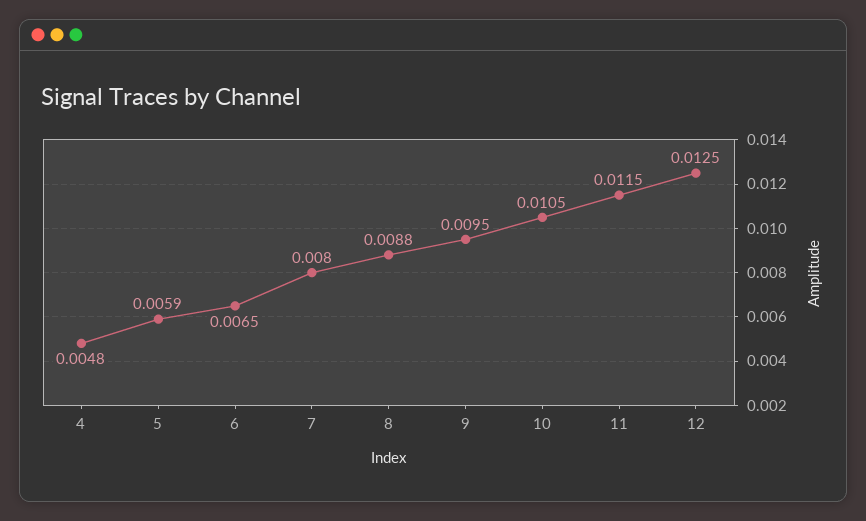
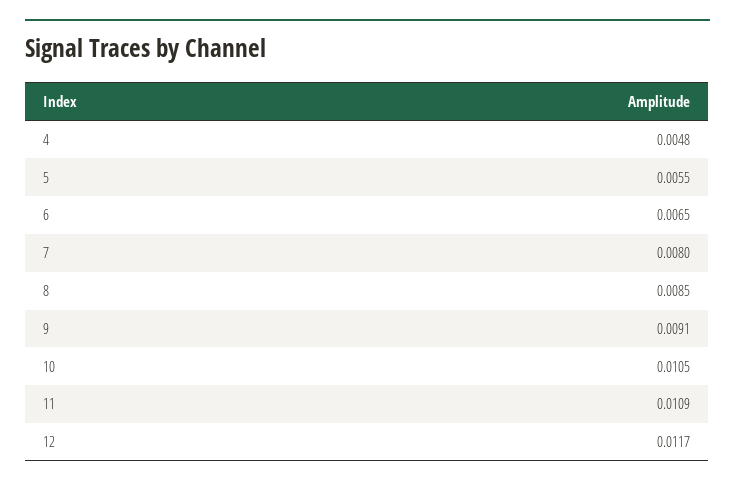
  {
    "4": 0.0048,
-   "5": 0.0059,
+   "5": 0.0055,
    "6": 0.0065,
    "7": 0.008,
-   "8": 0.0088,
+   "8": 0.0085,
-   "9": 0.0095,
+   "9": 0.0091,
    "10": 0.0105,
-   "11": 0.0115,
+   "11": 0.0109,
-   "12": 0.0125
+   "12": 0.0117
  }

